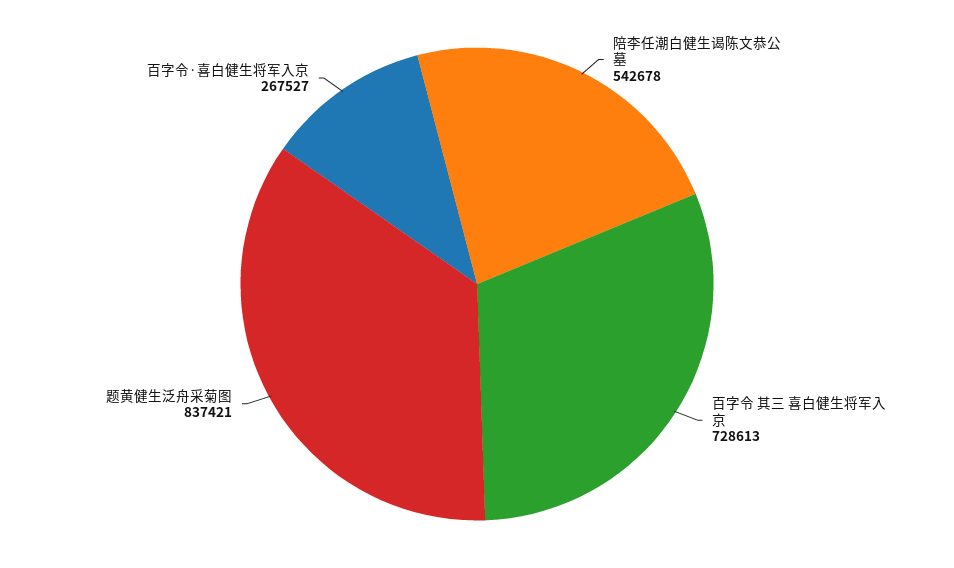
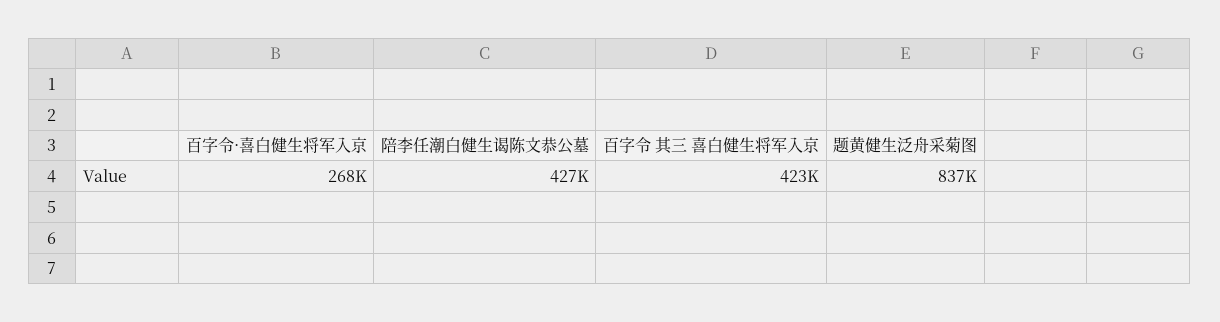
  {
-   "陪李任潮白健生谒陈文恭公墓": 542678,
+   "陪李任潮白健生谒陈文恭公墓": 427000,
-   "百字令 其三 喜白健生将军入京": 728613,
+   "百字令 其三 喜白健生将军入京": 423000,
    "题黄健生泛舟采菊图": 837421,
    "百字令·喜白健生将军入京": 267527
  }

